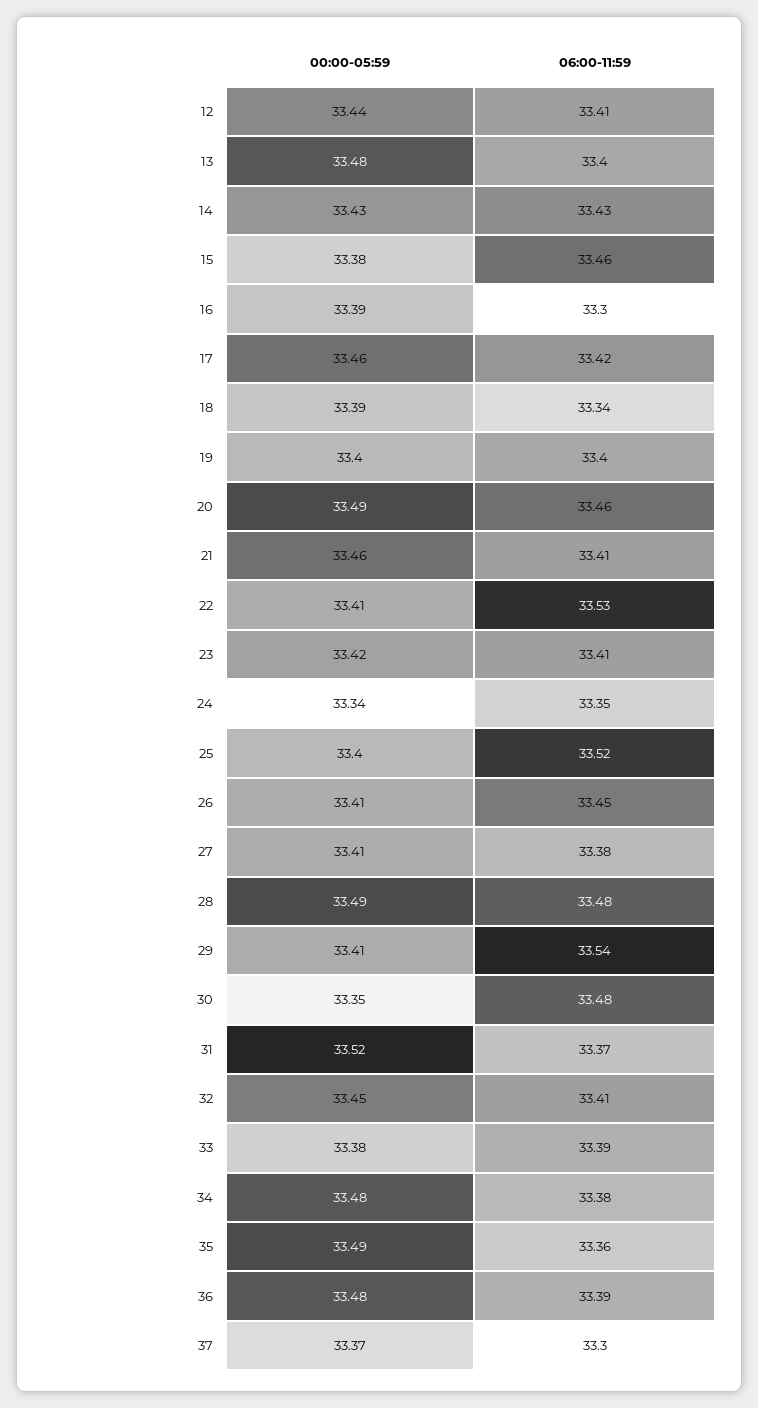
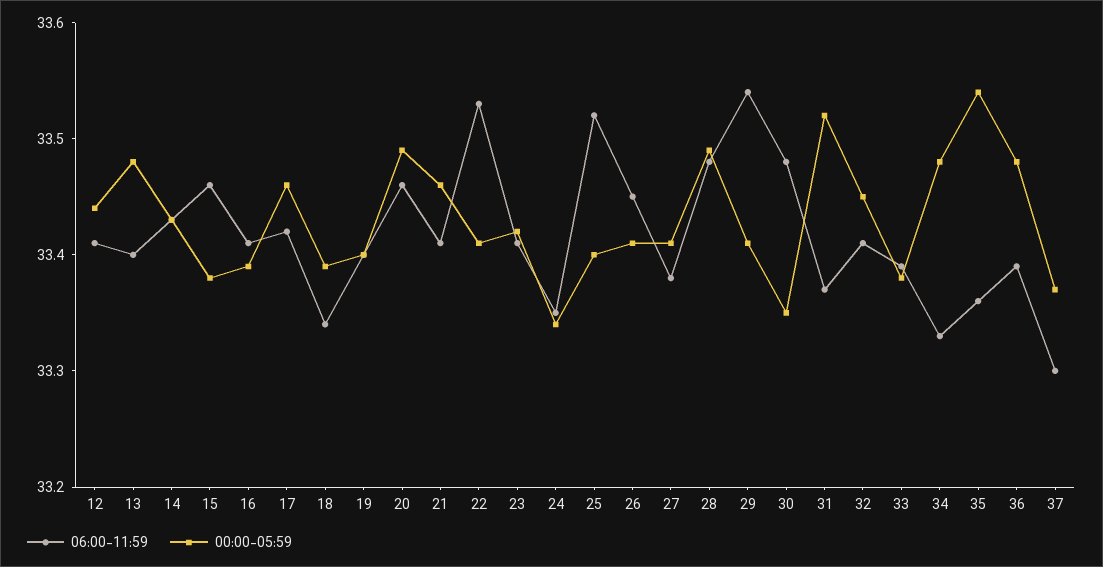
  {
    "00:00-05:59": {
      "12": 33.44,
      "13": 33.48,
      "14": 33.43,
      "15": 33.38,
      "16": 33.39,
      "17": 33.46,
      "18": 33.39,
      "19": 33.4,
      "20": 33.49,
      "21": 33.46,
      "22": 33.41,
      "23": 33.42,
      "24": 33.34,
      "25": 33.4,
      "26": 33.41,
      "27": 33.41,
      "28": 33.49,
      "29": 33.41,
      "30": 33.35,
      "31": 33.52,
      "32": 33.45,
      "33": 33.38,
      "34": 33.48,
-     "35": 33.49,
+     "35": 33.54,
      "36": 33.48,
      "37": 33.37
    },
    "06:00-11:59": {
      "12": 33.41,
      "13": 33.4,
      "14": 33.43,
      "15": 33.46,
-     "16": 33.3,
+     "16": 33.41,
      "17": 33.42,
      "18": 33.34,
      "19": 33.4,
      "20": 33.46,
      "21": 33.41,
      "22": 33.53,
      "23": 33.41,
      "24": 33.35,
      "25": 33.52,
      "26": 33.45,
      "27": 33.38,
      "28": 33.48,
      "29": 33.54,
      "30": 33.48,
      "31": 33.37,
      "32": 33.41,
      "33": 33.39,
-     "34": 33.38,
+     "34": 33.33,
      "35": 33.36,
      "36": 33.39,
      "37": 33.3
    }
  }

